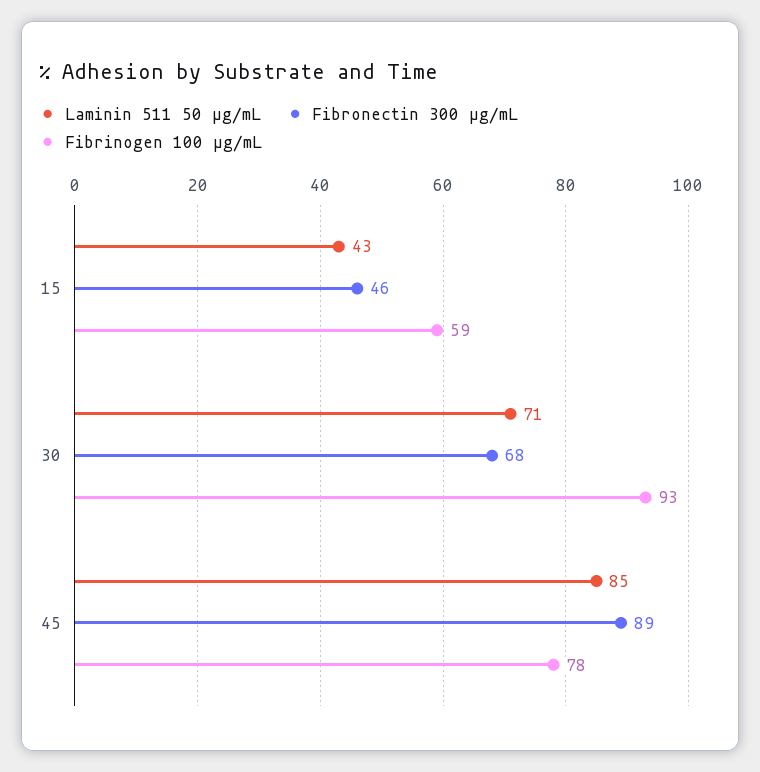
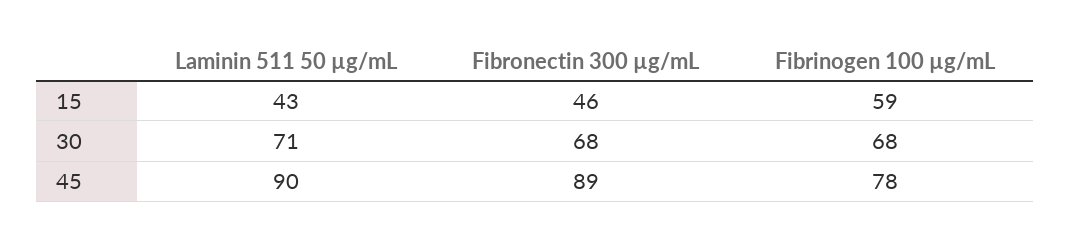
  {
    "Laminin 511 50 µg/mL": {
      "15": 43,
      "30": 71,
-     "45": 85
+     "45": 90
    },
    "Fibronectin 300 µg/mL": {
      "15": 46,
      "30": 68,
      "45": 89
    },
    "Fibrinogen 100 µg/mL": {
      "15": 59,
-     "30": 93,
+     "30": 68,
      "45": 78
    }
  }

